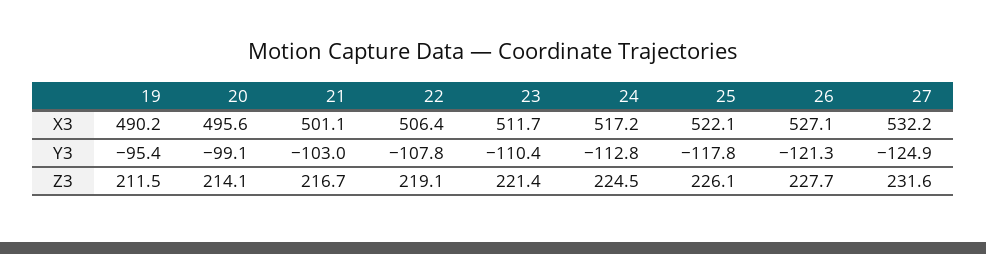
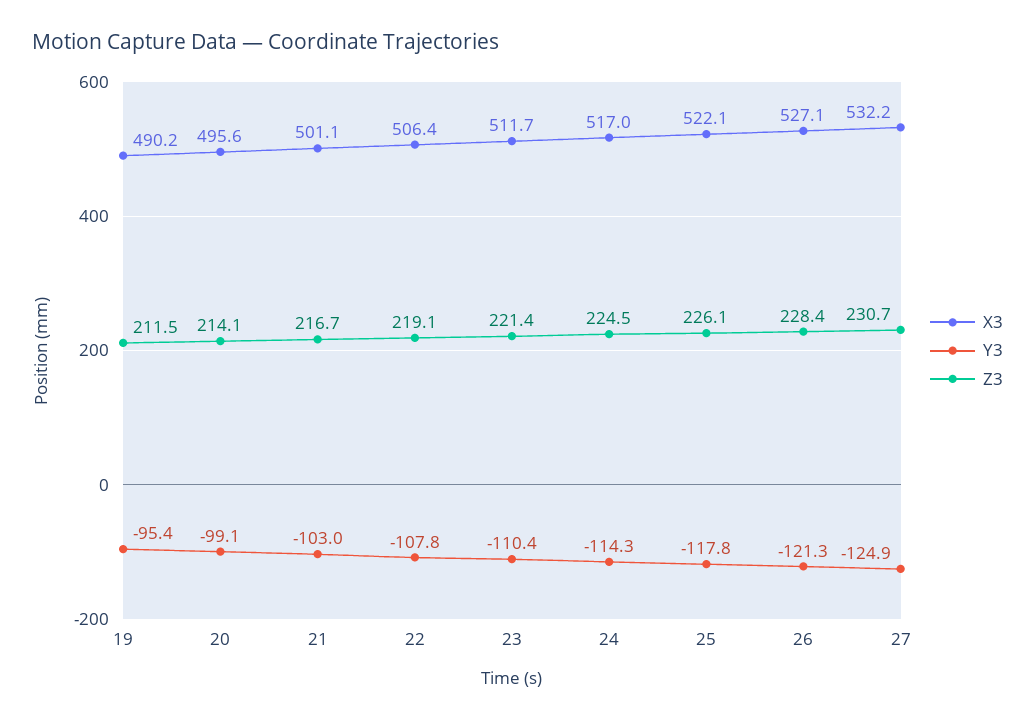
  {
    "X3": {
      "19": 490.2,
      "20": 495.6,
      "21": 501.1,
      "22": 506.4,
      "23": 511.7,
-     "24": 517.2,
+     "24": 517,
      "25": 522.1,
      "26": 527.1,
      "27": 532.2
    },
    "Y3": {
      "19": -95.4,
      "20": -99.1,
      "21": -103,
      "22": -107.8,
      "23": -110.4,
-     "24": -112.8,
+     "24": -114.3,
      "25": -117.8,
      "26": -121.3,
      "27": -124.9
    },
    "Z3": {
      "19": 211.5,
      "20": 214.1,
      "21": 216.7,
      "22": 219.1,
      "23": 221.4,
      "24": 224.5,
      "25": 226.1,
-     "26": 227.7,
+     "26": 228.4,
-     "27": 231.6
+     "27": 230.7
    }
  }

